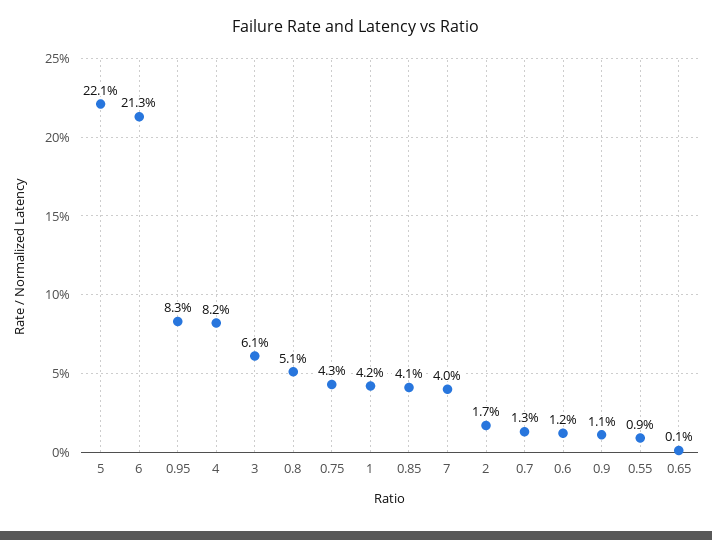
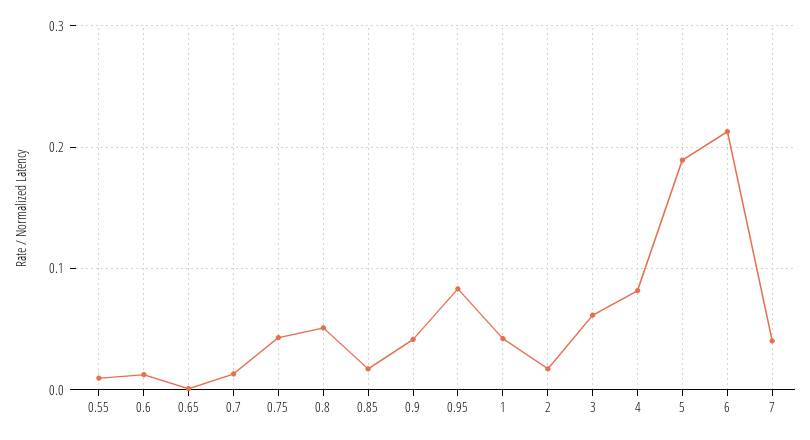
  {
-   "5": 0.221,
+   "5": 0.19,
    "6": 0.213,
    "0.95": 0.083,
    "4": 0.082,
    "3": 0.061,
    "0.8": 0.051,
    "0.75": 0.043,
    "1": 0.042,
-   "0.85": 0.041,
+   "0.85": 0.02,
    "7": 0.04,
    "2": 0.017,
    "0.7": 0.013,
    "0.6": 0.012,
-   "0.9": 0.011,
+   "0.9": 0.04,
    "0.55": 0.009,
    "0.65": 0.001
  }

